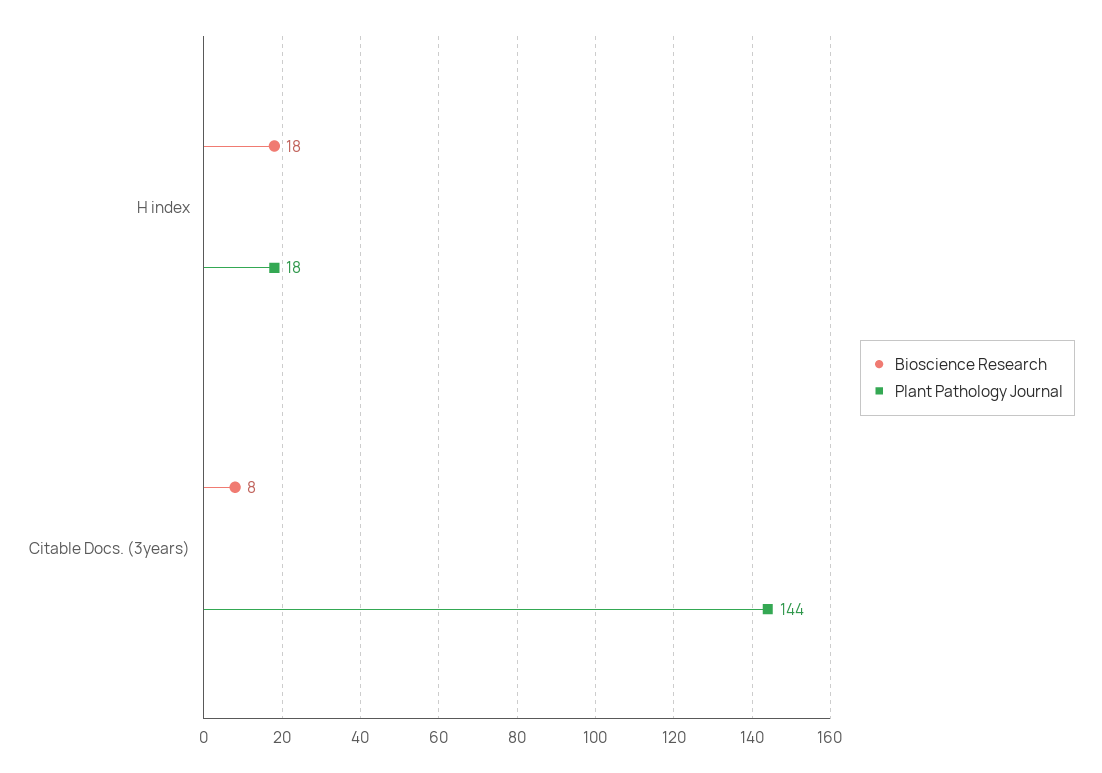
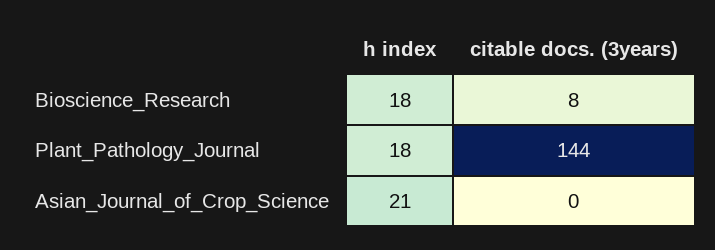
  {
    "Bioscience Research": {
      "H index": 18,
      "Citable Docs. (3years)": 8
    },
    "Plant Pathology Journal": {
      "H index": 18,
      "Citable Docs. (3years)": 144
-   }
+   },
+   "Asian_Journal_of_Crop_Science": {
+     "H index": 21,
+     "Citable Docs. (3years)": 0
+   }
  }

